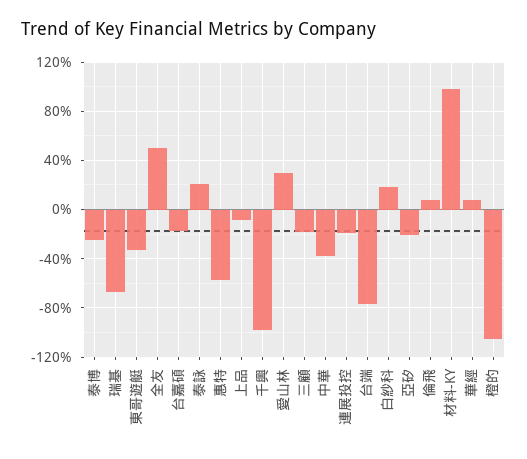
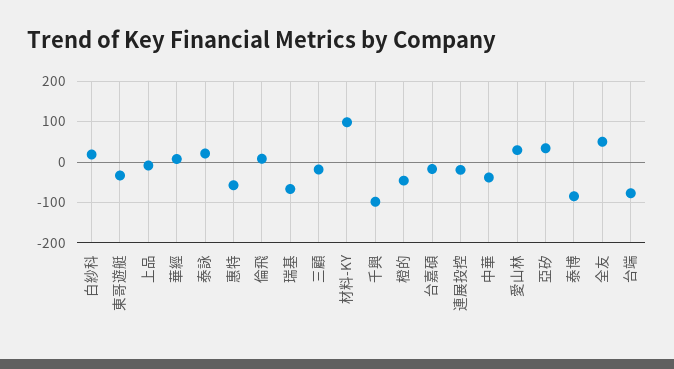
  {
-   "泰博": -25,
+   "泰博": -80,
    "瑞基": -65,
    "東哥遊艇": -35,
    "全友": 50,
    "台嘉碩": -15,
    "泰詠": 20,
    "惠特": -55,
    "上品": -10,
    "千興": -100,
    "愛山林": 30,
    "三顧": -20,
    "中華": -40,
    "連展投控": -20,
    "台端": -75,
    "白紗科": 20,
-   "亞矽": -20,
+   "亞矽": 40,
    "倫飛": 10,
    "材料-KY": 100,
    "華經": 10,
-   "橙的": -105
+   "橙的": -40
  }

